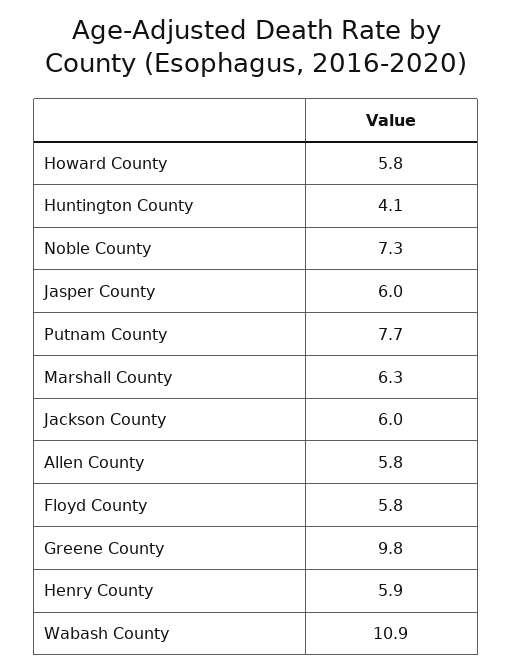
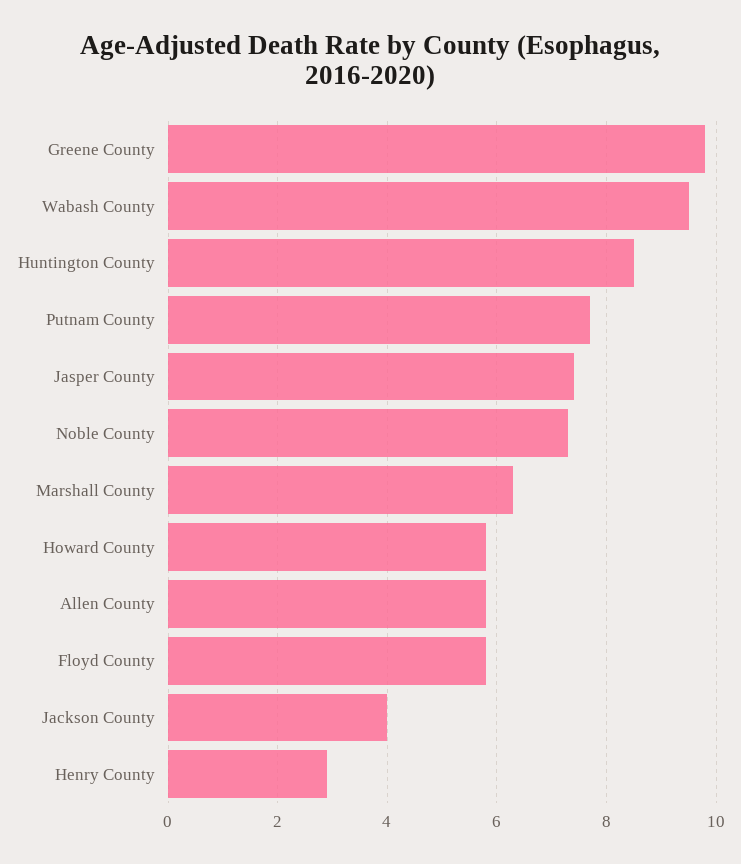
  {
    "Howard County": 5.8,
-   "Huntington County": 4.1,
+   "Huntington County": 8.5,
    "Noble County": 7.3,
-   "Jasper County": 6,
+   "Jasper County": 7.5,
    "Putnam County": 7.7,
    "Marshall County": 6.3,
-   "Jackson County": 6,
+   "Jackson County": 4,
    "Allen County": 5.8,
    "Floyd County": 5.8,
    "Greene County": 9.8,
-   "Henry County": 5.9,
+   "Henry County": 3,
-   "Wabash County": 10.9
+   "Wabash County": 9.5
  }

